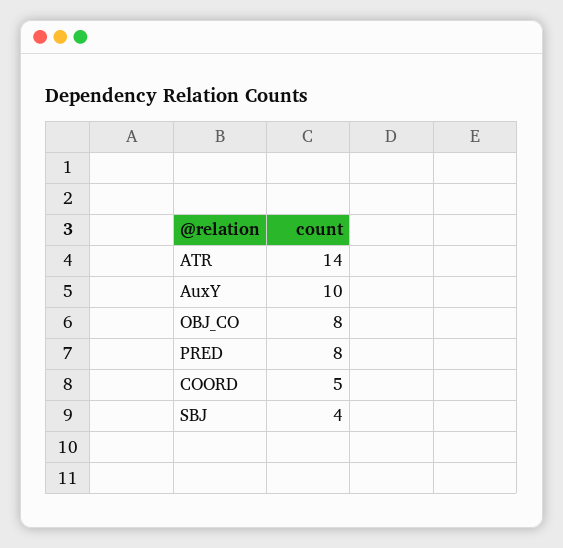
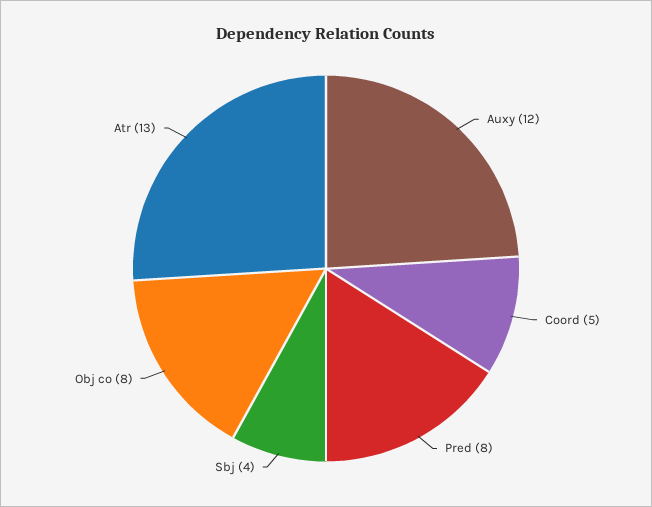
  {
-   "ATR": 14,
+   "ATR": 13,
-   "AuxY": 10,
+   "AuxY": 12,
    "OBJ_CO": 8,
    "PRED": 8,
    "COORD": 5,
    "SBJ": 4
  }

